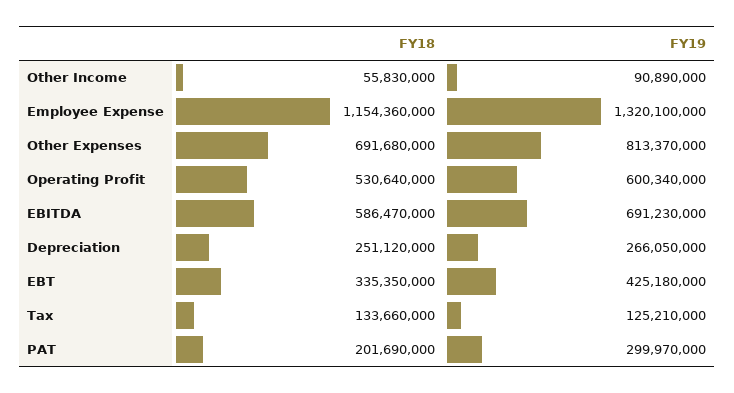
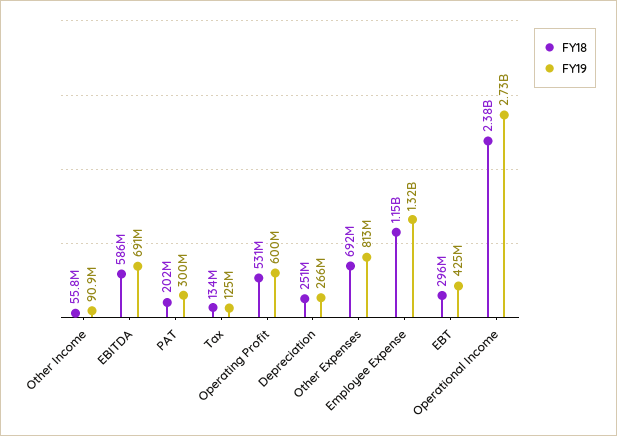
  {
    "FY18": {
      "Other Income": 55830000,
      "Employee Expense": 1154360000,
      "Other Expenses": 691680000,
      "Operating Profit": 530640000,
      "EBITDA": 586470000,
      "Depreciation": 251120000,
-     "EBT": 335350000,
+     "EBT": 296000000,
      "Tax": 133660000,
-     "PAT": 201690000
+     "PAT": 201690000,
+     "Operational Income": 2380000000
    },
    "FY19": {
      "Other Income": 90890000,
      "Employee Expense": 1320100000,
      "Other Expenses": 813370000,
      "Operating Profit": 600340000,
      "EBITDA": 691230000,
      "Depreciation": 266050000,
      "EBT": 425180000,
      "Tax": 125210000,
-     "PAT": 299970000
+     "PAT": 299970000,
+     "Operational Income": 2730000000
    }
  }

